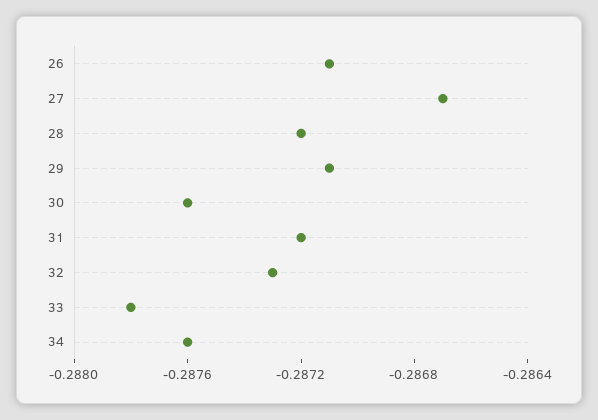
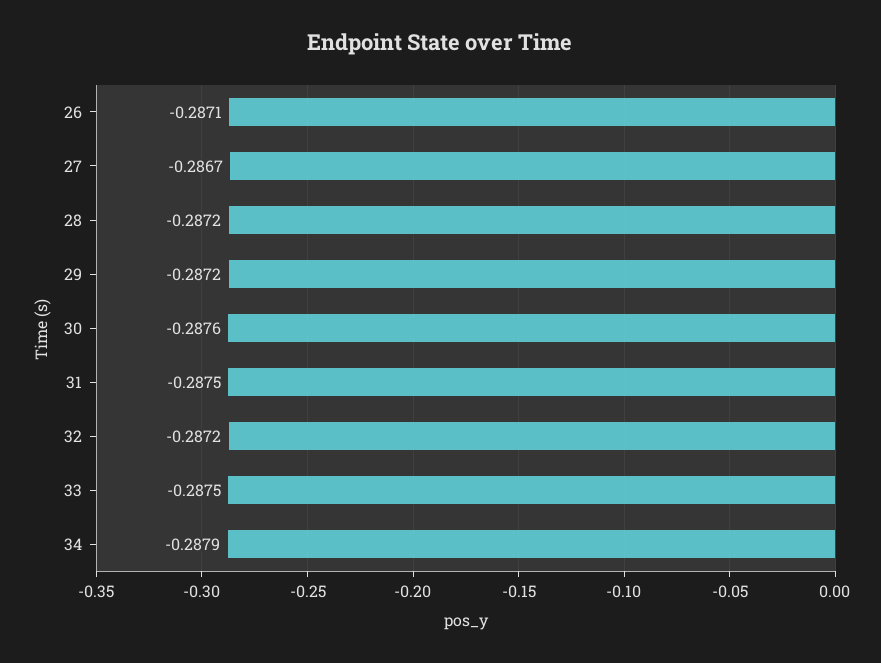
  {
    "26": -0.2871,
    "27": -0.2867,
    "28": -0.2872,
-   "29": -0.2871,
+   "29": -0.2872,
    "30": -0.2876,
-   "31": -0.2872,
+   "31": -0.2875,
-   "32": -0.2873,
+   "32": -0.2872,
-   "33": -0.2878,
+   "33": -0.2875,
-   "34": -0.2876
+   "34": -0.2879
  }

